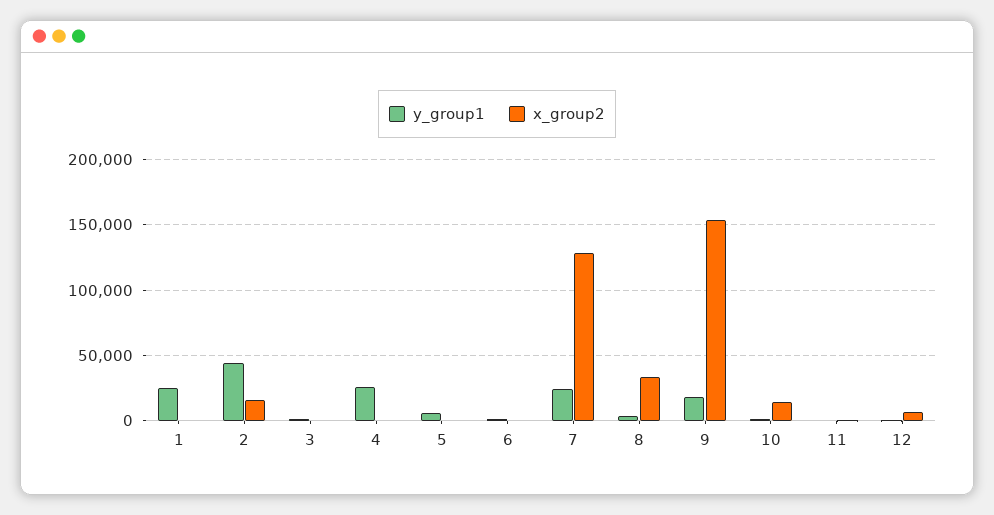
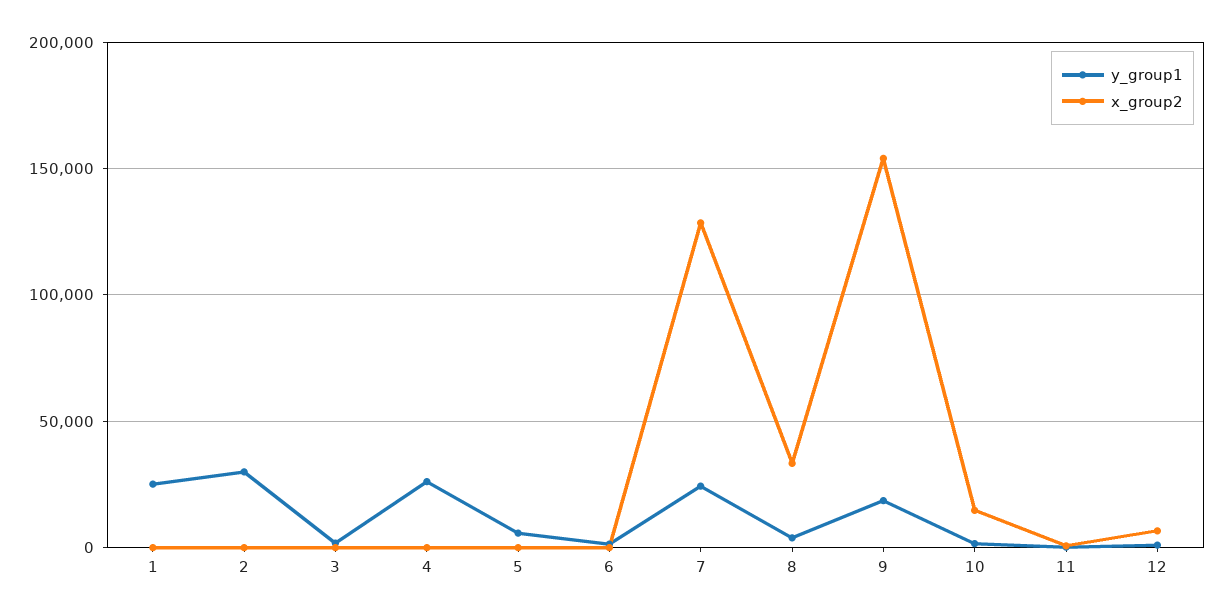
  {
    "y_group1": {
      "1": 25000,
-     "2": 45000,
+     "2": 30000,
      "3": 0,
      "4": 25000,
      "5": 5000,
      "6": 0,
      "7": 25000,
      "8": 5000,
      "9": 20000,
      "10": 0,
      "11": 0,
      "12": 0
    },
    "x_group2": {
      "1": 0,
-     "2": 15000,
+     "2": 0,
      "3": 0,
      "4": 0,
      "5": 0,
      "6": 0,
      "7": 130000,
      "8": 35000,
      "9": 155000,
      "10": 15000,
      "11": 0,
      "12": 5000
    }
  }

